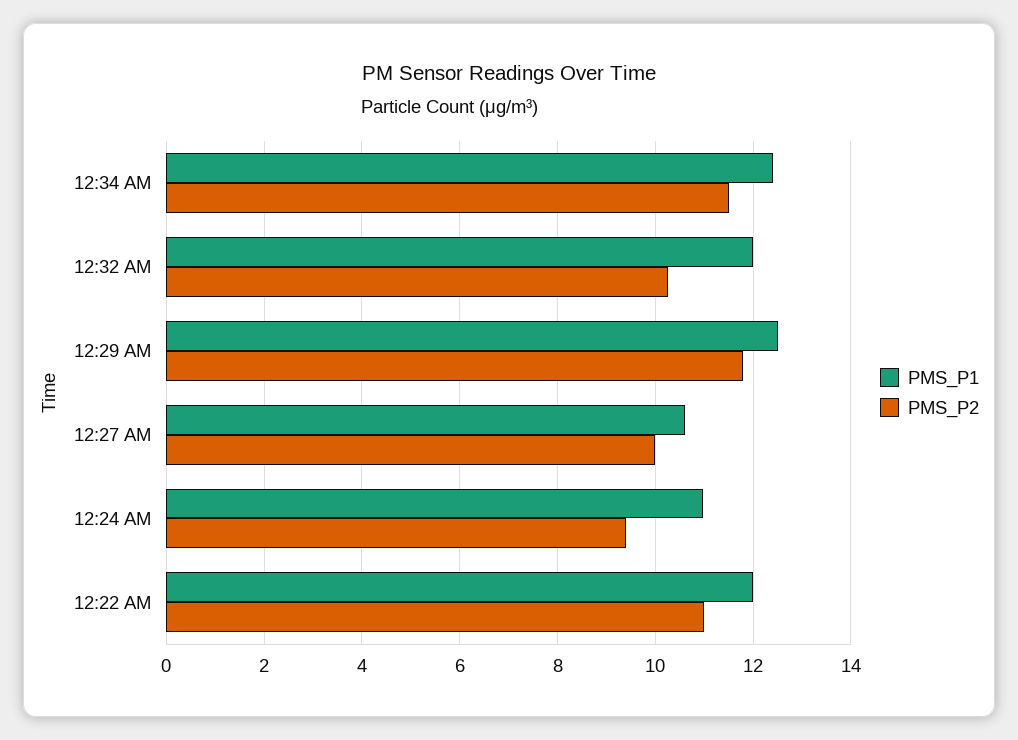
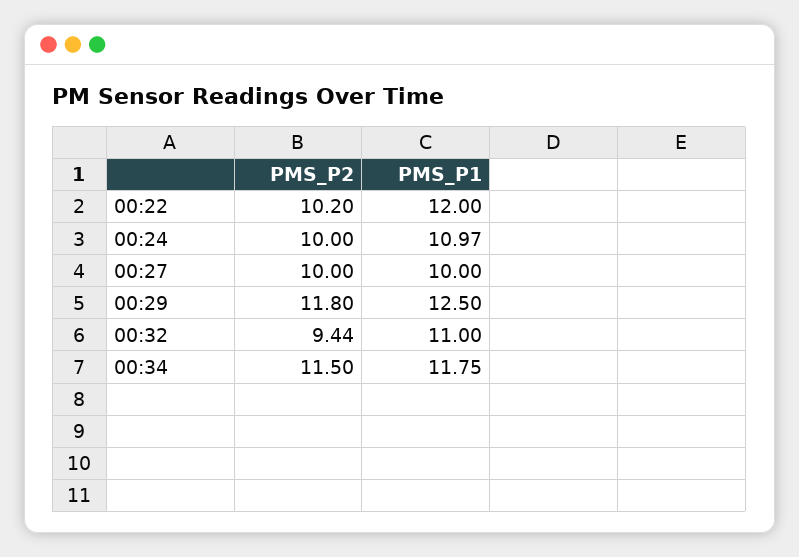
  {
    "PMS_P1": {
-     "12:34 AM": 12.4,
+     "12:34 AM": 11.75,
-     "12:32 AM": 12,
+     "12:32 AM": 11,
      "12:29 AM": 12.5,
-     "12:27 AM": 10.6,
+     "12:27 AM": 10,
      "12:24 AM": 10.97,
      "12:22 AM": 12
    },
    "PMS_P2": {
      "12:34 AM": 11.5,
-     "12:32 AM": 10.2,
+     "12:32 AM": 9.44,
      "12:29 AM": 11.8,
      "12:27 AM": 10,
-     "12:24 AM": 9.4,
+     "12:24 AM": 10,
-     "12:22 AM": 11
+     "12:22 AM": 10.2
    }
  }

